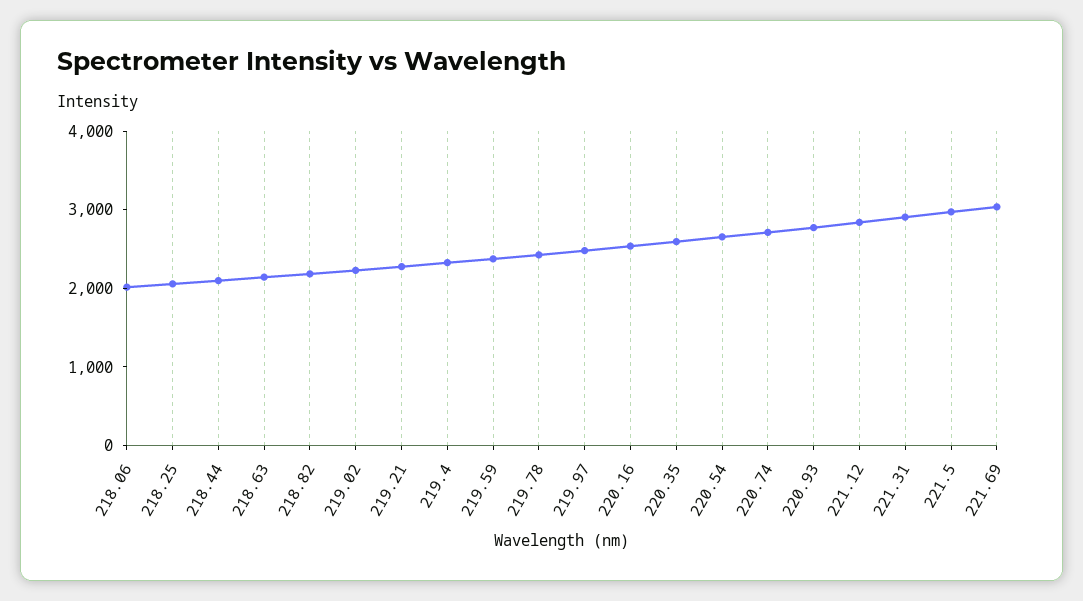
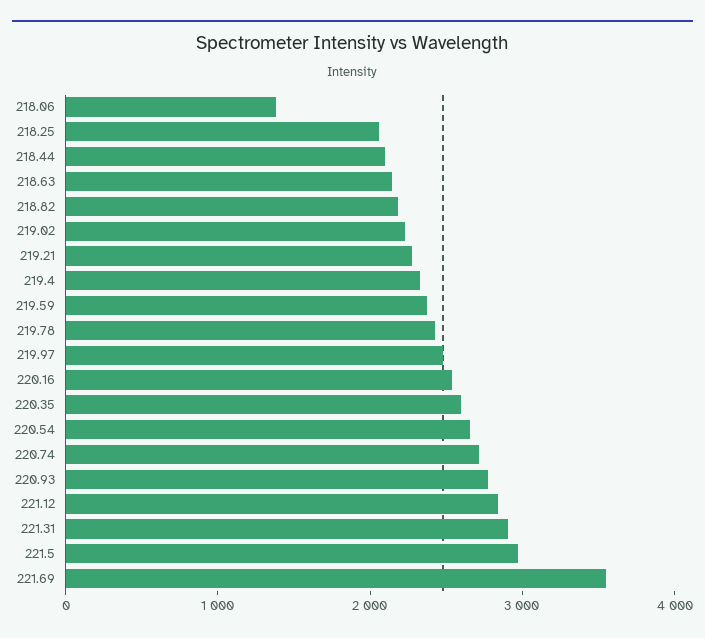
  {
-   "218.06": 2000,
+   "218.06": 1400,
    "218.25": 2000,
    "218.44": 2000,
    "218.63": 2200,
    "218.82": 2200,
    "219.02": 2200,
    "219.21": 2200,
    "219.4": 2400,
    "219.59": 2400,
    "219.78": 2400,
    "219.97": 2400,
    "220.16": 2600,
    "220.35": 2600,
    "220.54": 2600,
    "220.74": 2800,
    "220.93": 2800,
    "221.12": 2800,
    "221.31": 3000,
    "221.5": 3000,
-   "221.69": 3000
+   "221.69": 3600
  }

